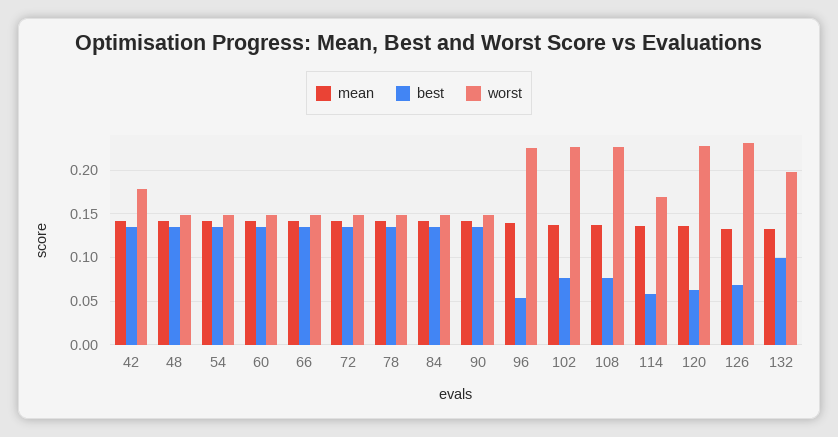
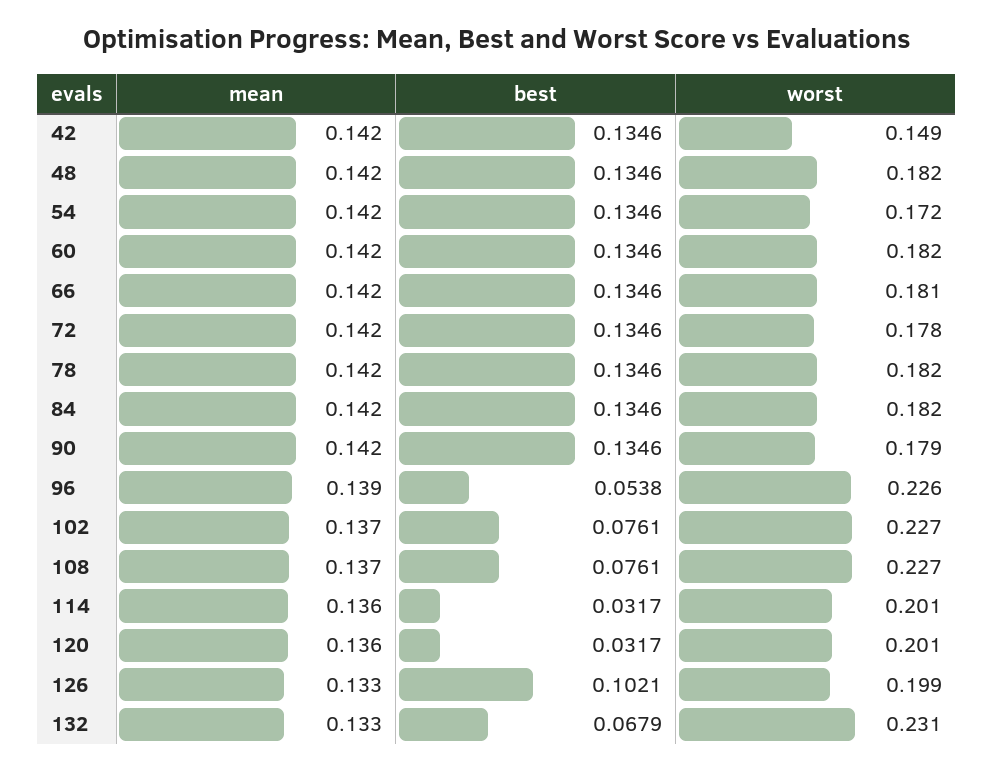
  {
    "mean": {
      "42": 0.142,
      "48": 0.142,
      "54": 0.142,
      "60": 0.142,
      "66": 0.142,
      "72": 0.142,
      "78": 0.142,
      "84": 0.142,
      "90": 0.142,
      "96": 0.139,
      "102": 0.137,
      "108": 0.137,
      "114": 0.136,
      "120": 0.136,
      "126": 0.133,
      "132": 0.133
    },
    "best": {
      "42": 0.1346,
      "48": 0.1346,
      "54": 0.1346,
      "60": 0.1346,
      "66": 0.1346,
      "72": 0.1346,
      "78": 0.1346,
      "84": 0.1346,
      "90": 0.1346,
      "96": 0.0538,
      "102": 0.0761,
      "108": 0.0761,
-     "114": 0.06,
+     "114": 0.0317,
-     "120": 0.06,
+     "120": 0.0317,
-     "126": 0.07,
+     "126": 0.1021,
-     "132": 0.1
+     "132": 0.0679
    },
    "worst": {
-     "42": 0.18,
+     "42": 0.149,
-     "48": 0.15,
+     "48": 0.182,
-     "54": 0.15,
+     "54": 0.172,
-     "60": 0.15,
+     "60": 0.182,
-     "66": 0.15,
+     "66": 0.181,
-     "72": 0.15,
+     "72": 0.178,
-     "78": 0.15,
+     "78": 0.182,
-     "84": 0.15,
+     "84": 0.182,
-     "90": 0.15,
+     "90": 0.179,
      "96": 0.226,
      "102": 0.227,
      "108": 0.227,
-     "114": 0.17,
+     "114": 0.201,
-     "120": 0.23,
+     "120": 0.201,
-     "126": 0.23,
+     "126": 0.199,
-     "132": 0.2
+     "132": 0.231
    }
  }

